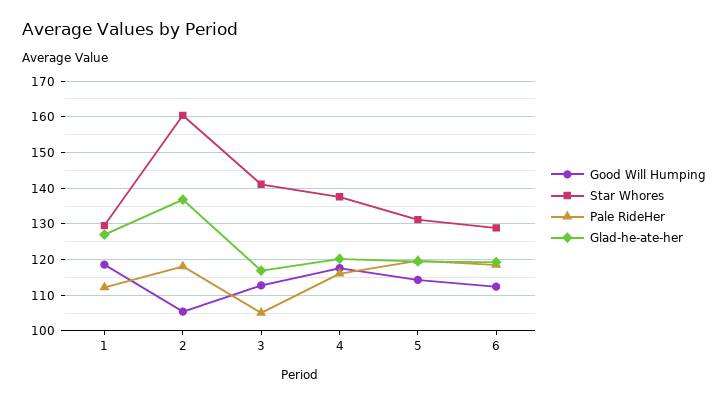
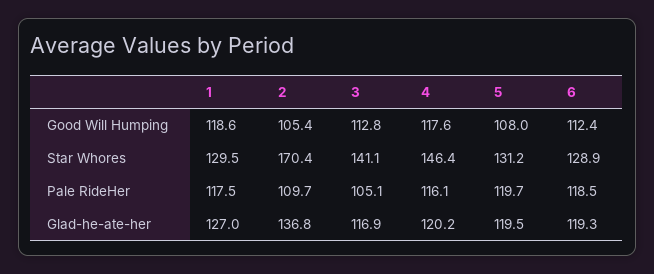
  {
    "Good Will Humping": {
      "1": 118.6,
      "2": 105.4,
      "3": 112.8,
      "4": 117.6,
-     "5": 114,
+     "5": 108,
      "6": 112.4
    },
    "Star Whores": {
      "1": 129.5,
-     "2": 160,
+     "2": 170.4,
      "3": 141.1,
-     "4": 138,
+     "4": 146.4,
      "5": 131.2,
      "6": 128.9
    },
    "Pale RideHer": {
-     "1": 112,
+     "1": 117.5,
-     "2": 118,
+     "2": 109.7,
      "3": 105.1,
      "4": 116.1,
      "5": 119.7,
      "6": 118.5
    },
    "Glad-he-ate-her": {
      "1": 127,
      "2": 136.8,
      "3": 116.9,
      "4": 120.2,
      "5": 119.5,
      "6": 119.3
    }
  }

